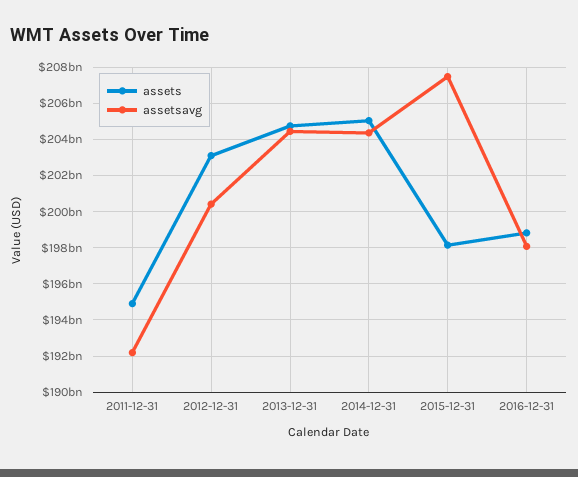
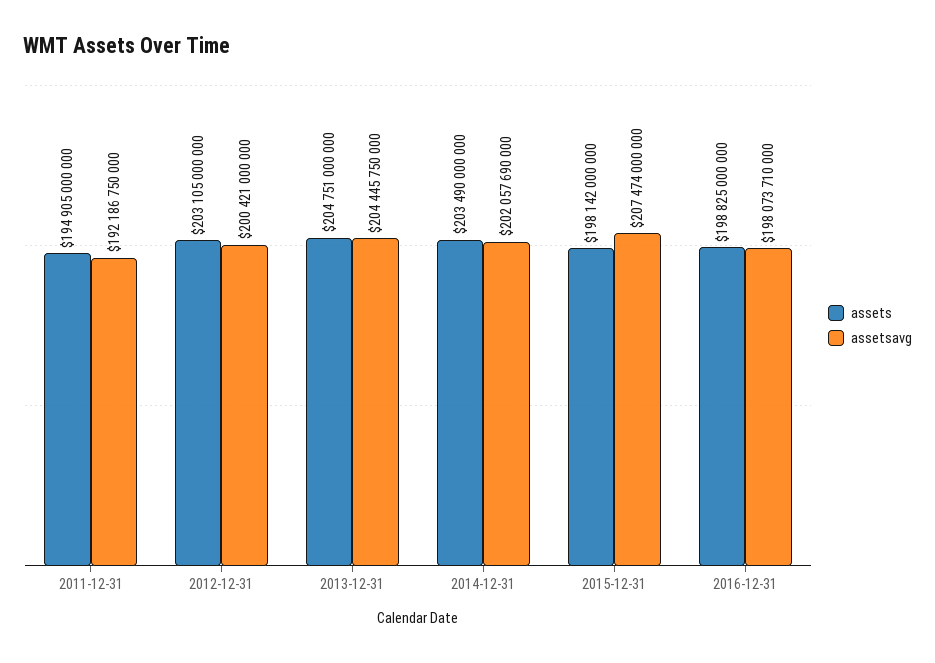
  {
    "assets": {
      "2011-12-31": 194905000000,
      "2012-12-31": 203105000000,
      "2013-12-31": 204751000000,
-     "2014-12-31": 205000000000,
+     "2014-12-31": 203490000000,
      "2015-12-31": 198142000000,
      "2016-12-31": 198825000000
    },
    "assetsavg": {
      "2011-12-31": 192186750000,
      "2012-12-31": 200421000000,
      "2013-12-31": 204445750000,
-     "2014-12-31": 204500000000,
+     "2014-12-31": 202057690000,
      "2015-12-31": 207474000000,
      "2016-12-31": 198073710000
    }
  }

